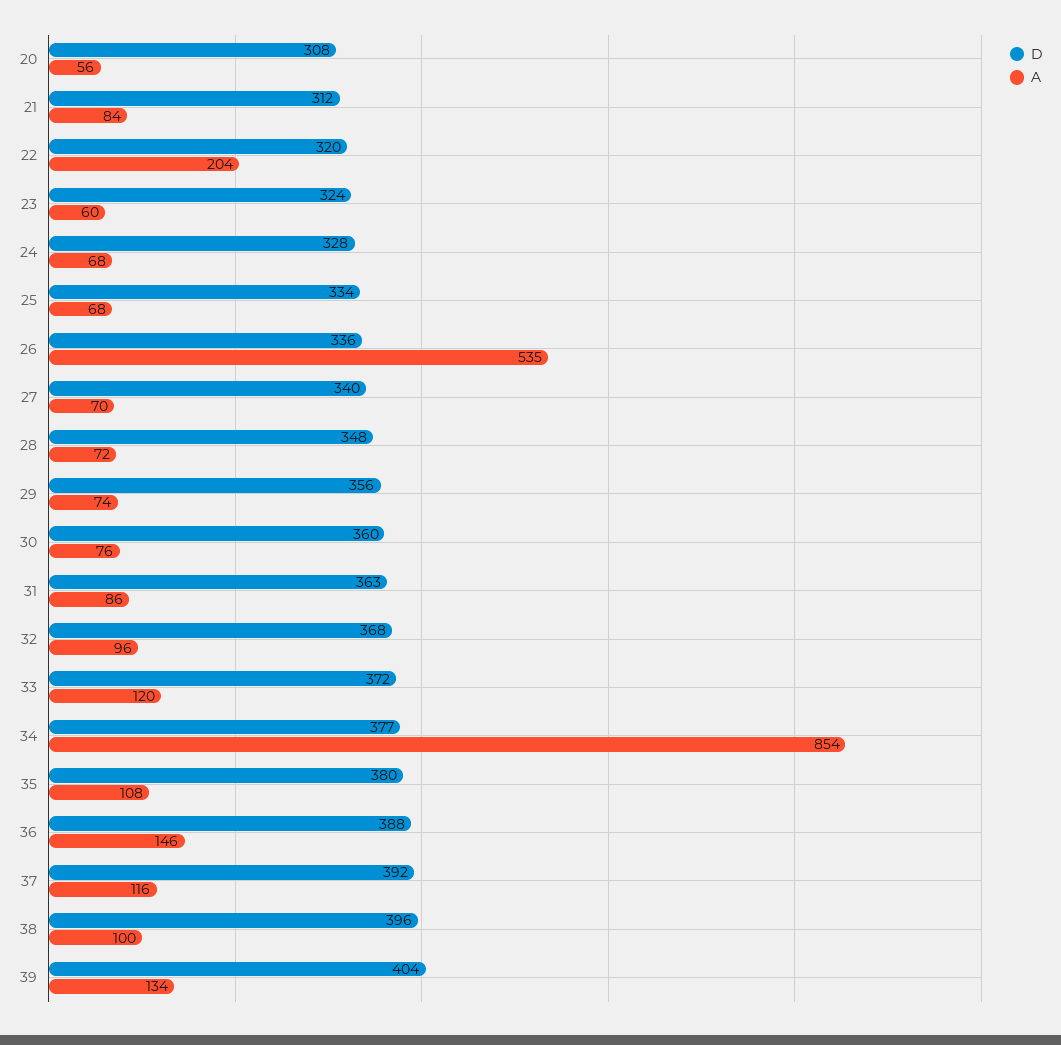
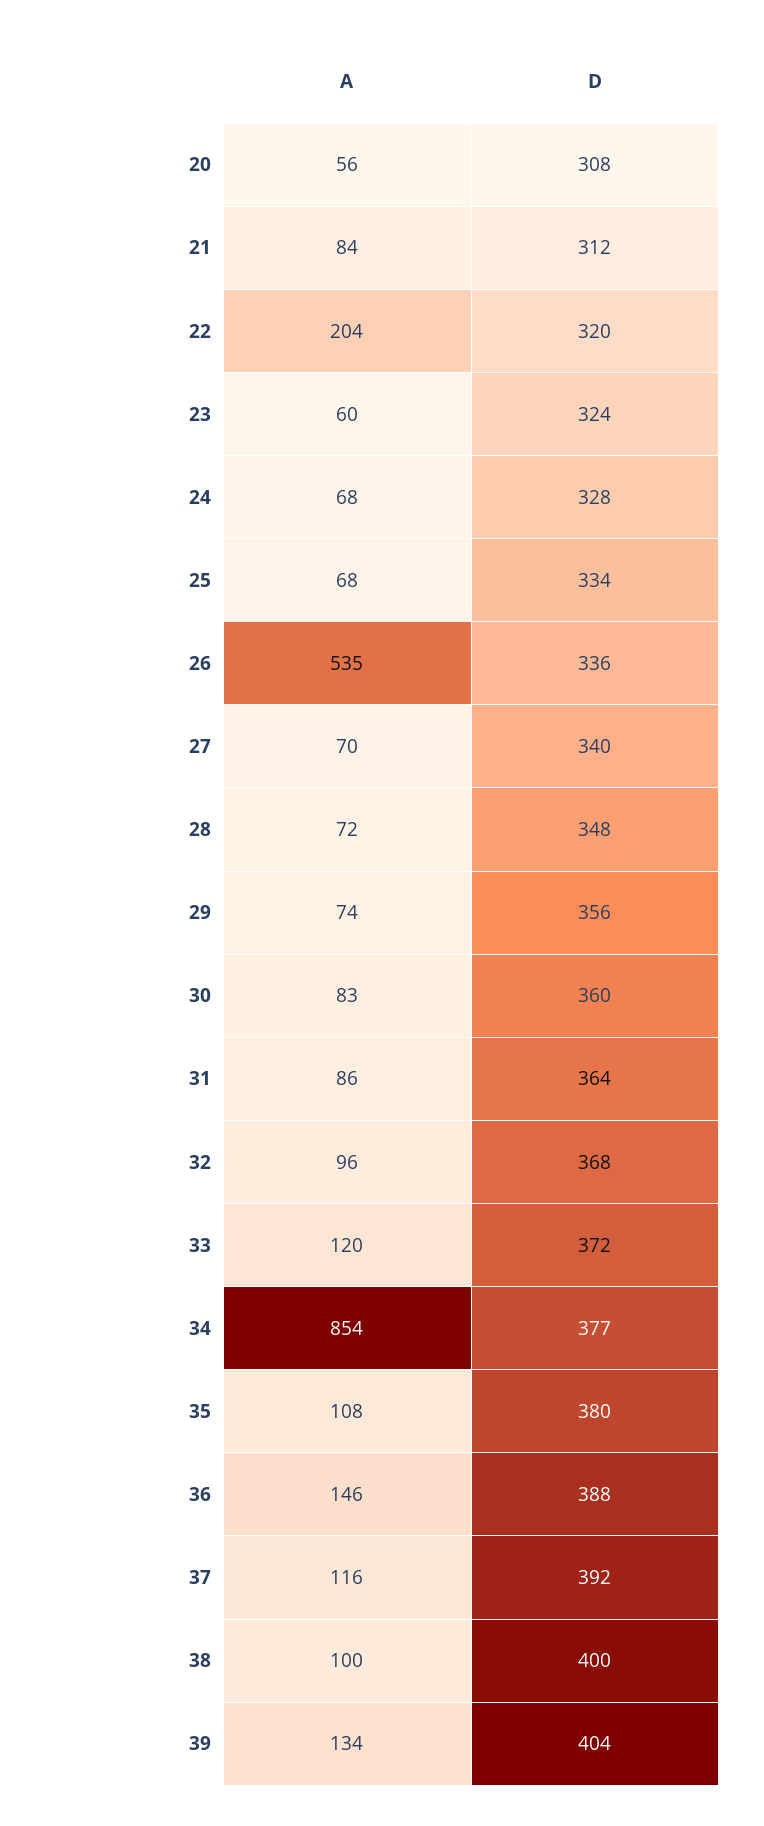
  {
    "D": {
      "20": 308,
      "21": 312,
      "22": 320,
      "23": 324,
      "24": 328,
      "25": 334,
      "26": 336,
      "27": 340,
      "28": 348,
      "29": 356,
      "30": 360,
-     "31": 363,
+     "31": 364,
      "32": 368,
      "33": 372,
      "34": 377,
      "35": 380,
      "36": 388,
      "37": 392,
-     "38": 396,
+     "38": 400,
      "39": 404
    },
    "A": {
      "20": 56,
      "21": 84,
      "22": 204,
      "23": 60,
      "24": 68,
      "25": 68,
      "26": 535,
      "27": 70,
      "28": 72,
      "29": 74,
-     "30": 76,
+     "30": 83,
      "31": 86,
      "32": 96,
      "33": 120,
      "34": 854,
      "35": 108,
      "36": 146,
      "37": 116,
      "38": 100,
      "39": 134
    }
  }

